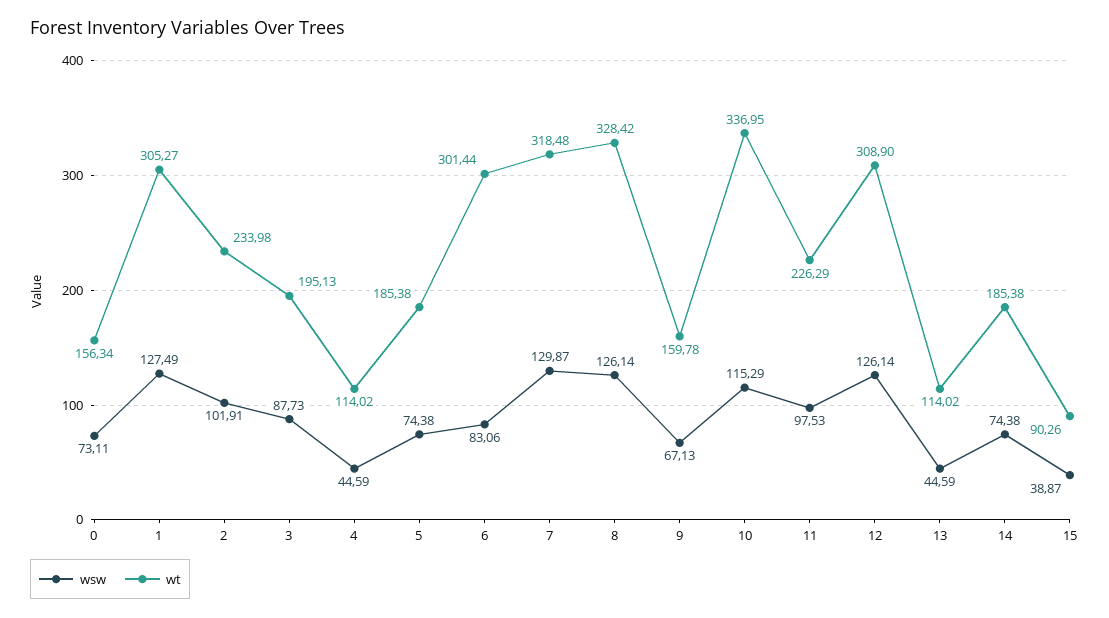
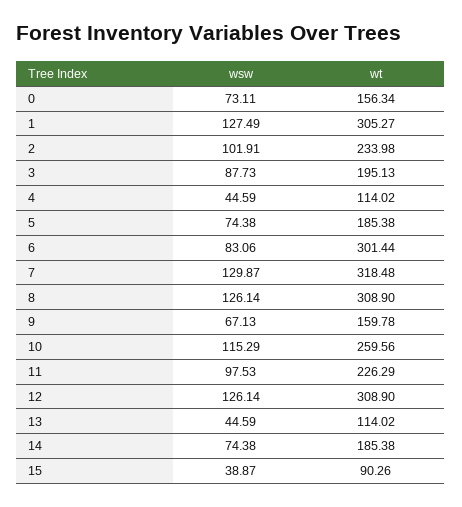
  {
    "wsw": {
      "0": 73.11,
      "1": 127.49,
      "2": 101.91,
      "3": 87.73,
      "4": 44.59,
      "5": 74.38,
      "6": 83.06,
      "7": 129.87,
      "8": 126.14,
      "9": 67.13,
      "10": 115.29,
      "11": 97.53,
      "12": 126.14,
      "13": 44.59,
      "14": 74.38,
      "15": 38.87
    },
    "wt": {
      "0": 156.34,
      "1": 305.27,
      "2": 233.98,
      "3": 195.13,
      "4": 114.02,
      "5": 185.38,
      "6": 301.44,
      "7": 318.48,
-     "8": 328.42,
+     "8": 308.9,
      "9": 159.78,
-     "10": 336.95,
+     "10": 259.56,
      "11": 226.29,
      "12": 308.9,
      "13": 114.02,
      "14": 185.38,
      "15": 90.26
    }
  }

